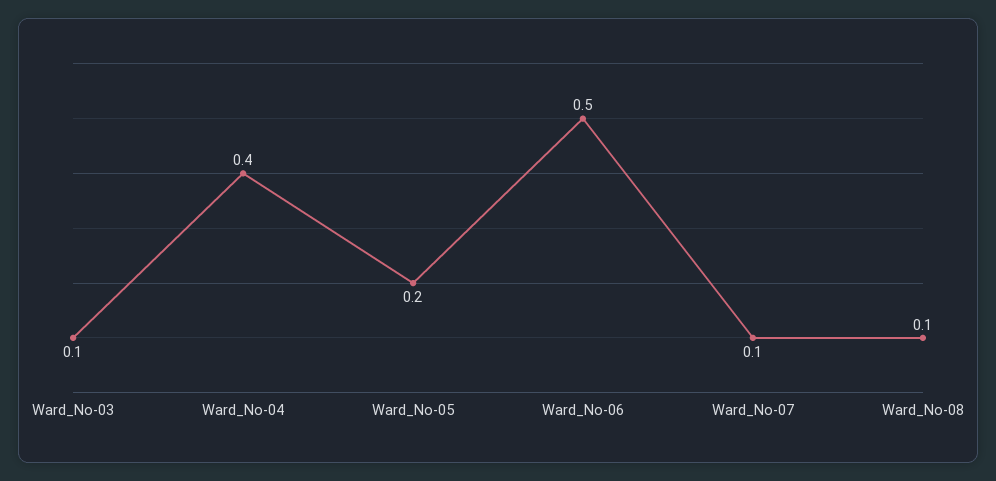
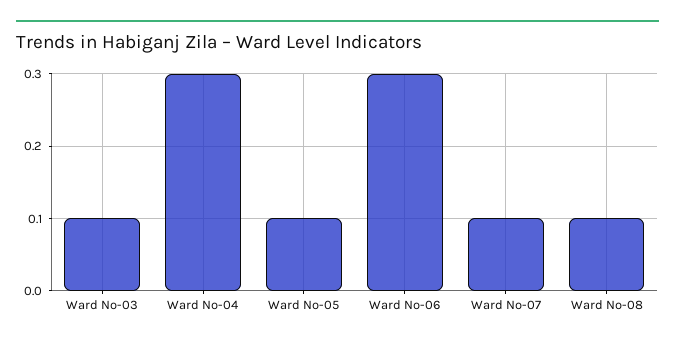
  {
    "Ward_No-03": 0.1,
-   "Ward_No-04": 0.4,
+   "Ward_No-04": 0.3,
-   "Ward_No-05": 0.2,
+   "Ward_No-05": 0.1,
-   "Ward_No-06": 0.5,
+   "Ward_No-06": 0.3,
    "Ward_No-07": 0.1,
    "Ward_No-08": 0.1
  }

